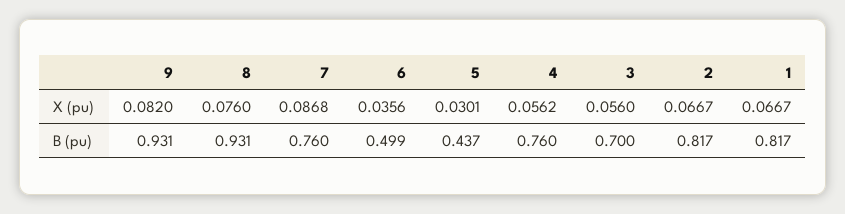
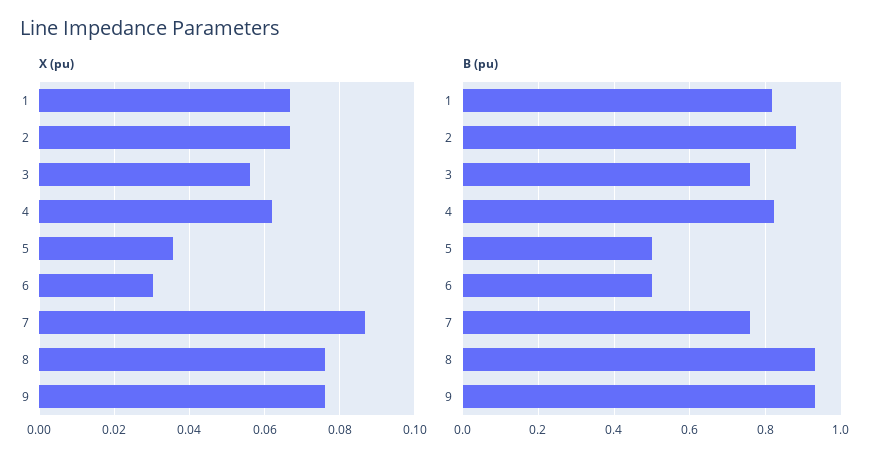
  {
    "X (pu)": {
-     "9": 0.082,
+     "9": 0.076,
      "8": 0.076,
      "7": 0.0868,
-     "6": 0.0356,
+     "6": 0.03,
-     "5": 0.0301,
+     "5": 0.036,
-     "4": 0.0562,
+     "4": 0.062,
      "3": 0.056,
      "2": 0.0667,
      "1": 0.0667
    },
    "B (pu)": {
      "9": 0.931,
      "8": 0.931,
      "7": 0.76,
      "6": 0.499,
-     "5": 0.437,
+     "5": 0.5,
-     "4": 0.76,
+     "4": 0.82,
-     "3": 0.7,
+     "3": 0.76,
-     "2": 0.817,
+     "2": 0.88,
      "1": 0.817
    }
  }

